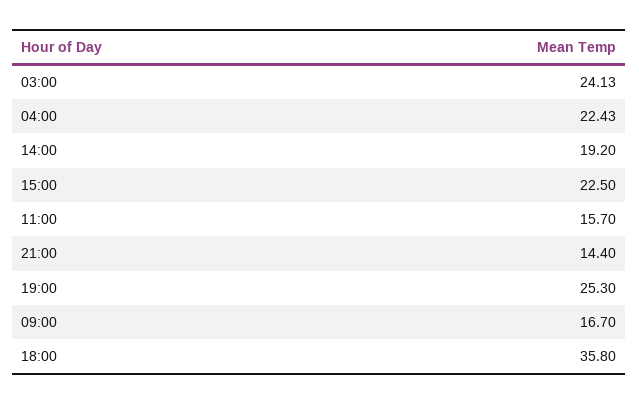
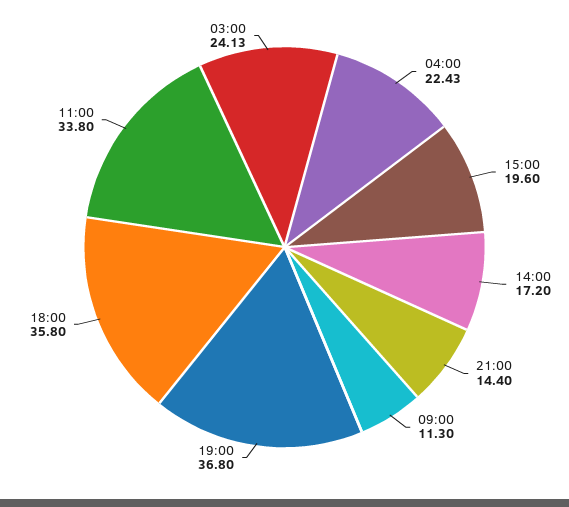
  {
    "03:00": 24.13,
    "04:00": 22.43,
-   "14:00": 19.2,
+   "14:00": 17.2,
-   "15:00": 22.5,
+   "15:00": 19.6,
-   "11:00": 15.7,
+   "11:00": 33.8,
    "21:00": 14.4,
-   "19:00": 25.3,
+   "19:00": 36.8,
-   "09:00": 16.7,
+   "09:00": 11.3,
    "18:00": 35.8
  }

